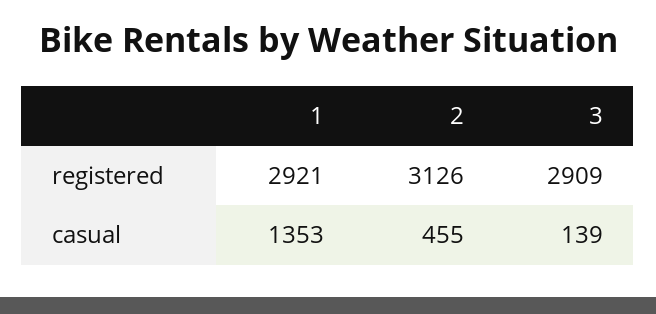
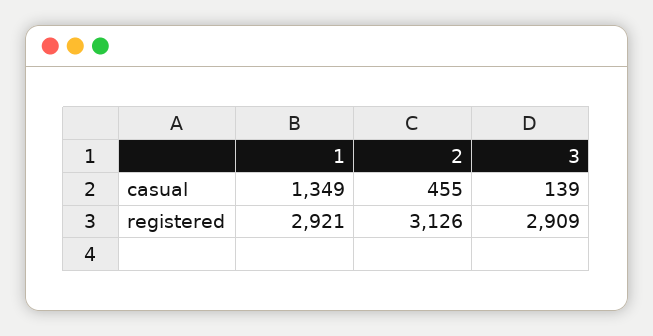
  {
    "1": {
      "registered": 2921,
-     "casual": 1353
+     "casual": 1349
    },
    "2": {
      "registered": 3126,
      "casual": 455
    },
    "3": {
      "registered": 2909,
      "casual": 139
    }
  }

